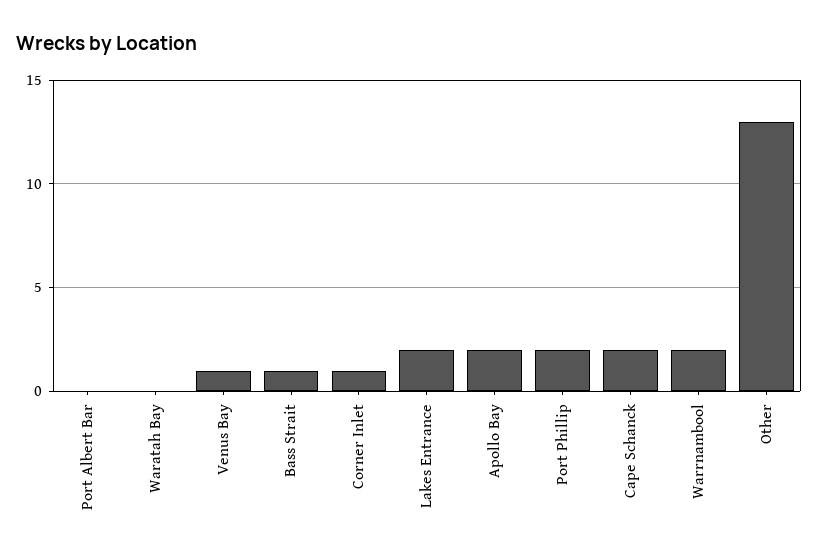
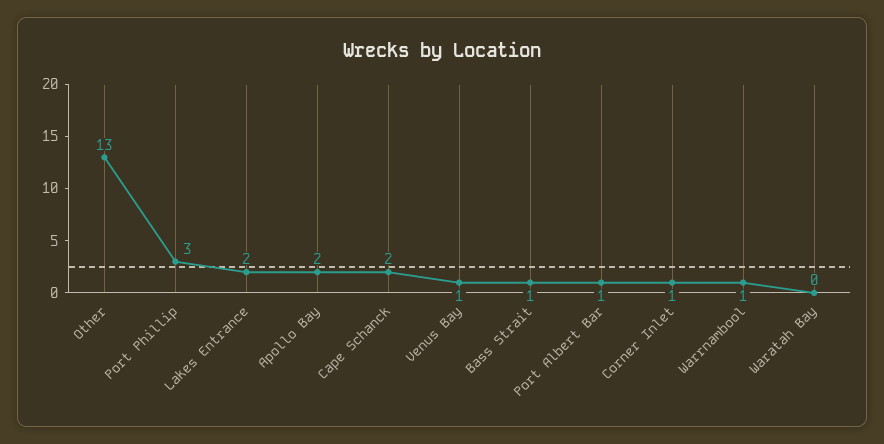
  {
-   "Port Albert Bar": 0,
+   "Port Albert Bar": 1,
    "Waratah Bay": 0,
    "Venus Bay": 1,
    "Bass Strait": 1,
    "Corner Inlet": 1,
    "Lakes Entrance": 2,
    "Apollo Bay": 2,
-   "Port Phillip": 2,
+   "Port Phillip": 3,
    "Cape Schanck": 2,
-   "Warrnambool": 2,
+   "Warrnambool": 1,
    "Other": 13
  }

